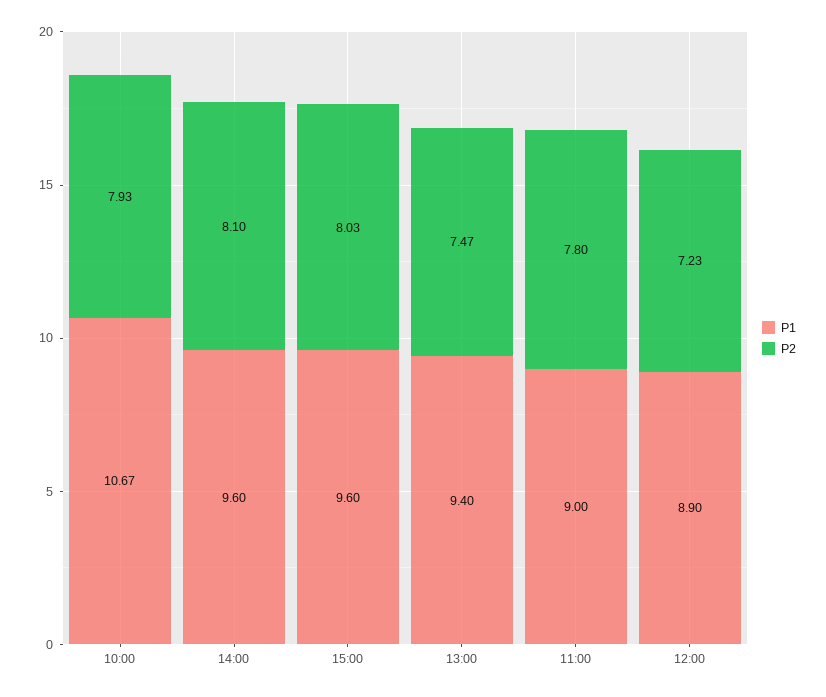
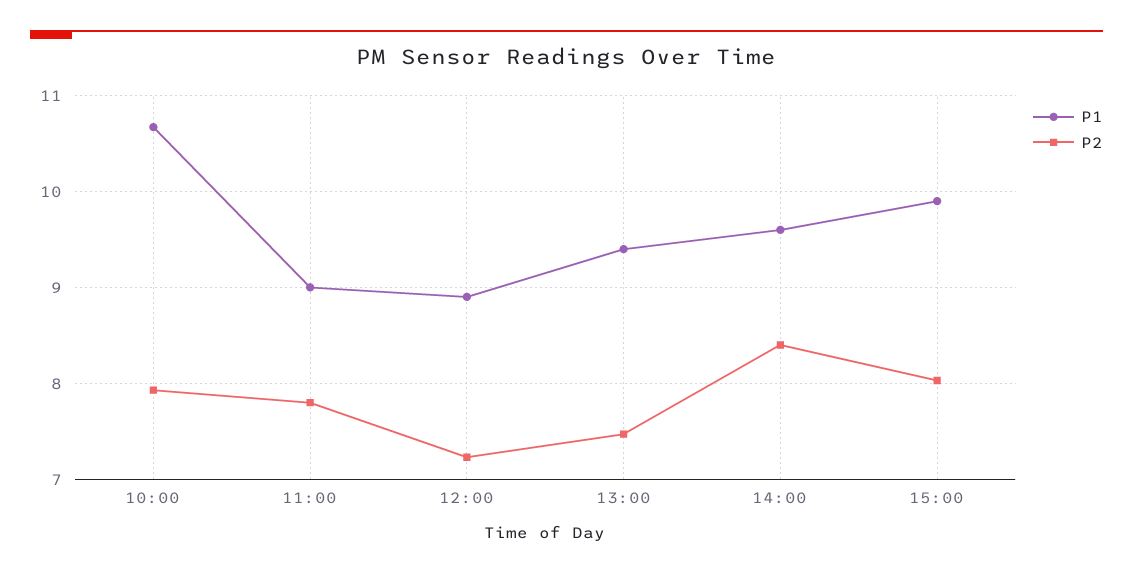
  {
    "P1": {
      "10:00": 10.67,
      "14:00": 9.6,
-     "15:00": 9.6,
+     "15:00": 9.9,
      "13:00": 9.4,
      "11:00": 9,
      "12:00": 8.9
    },
    "P2": {
      "10:00": 7.93,
-     "14:00": 8.1,
+     "14:00": 8.4,
      "15:00": 8.03,
      "13:00": 7.47,
      "11:00": 7.8,
      "12:00": 7.23
    }
  }

